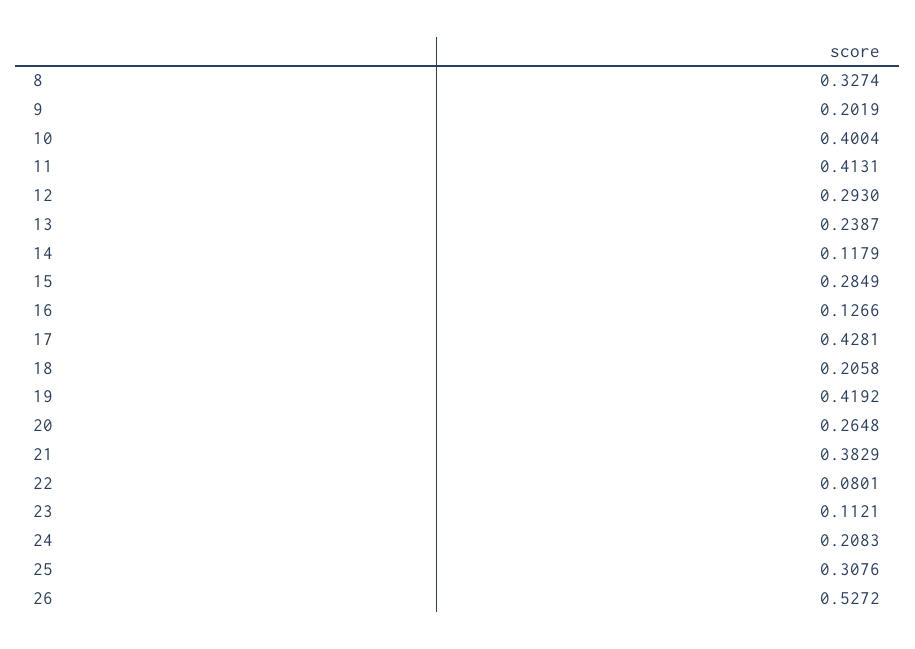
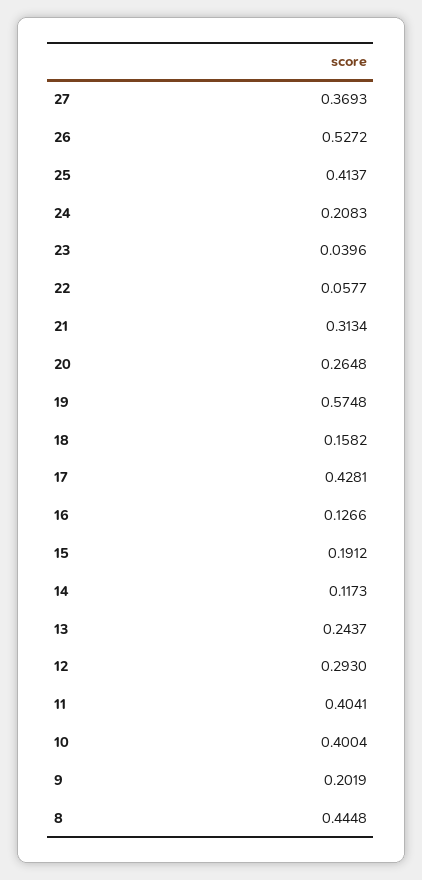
  {
-   "8": 0.3274,
+   "8": 0.4448,
    "9": 0.2019,
    "10": 0.4004,
-   "11": 0.4131,
+   "11": 0.4041,
    "12": 0.293,
-   "13": 0.2387,
+   "13": 0.2437,
-   "14": 0.1179,
+   "14": 0.1173,
-   "15": 0.2849,
+   "15": 0.1912,
    "16": 0.1266,
    "17": 0.4281,
-   "18": 0.2058,
+   "18": 0.1582,
-   "19": 0.4192,
+   "19": 0.5748,
    "20": 0.2648,
-   "21": 0.3829,
+   "21": 0.3134,
-   "22": 0.0801,
+   "22": 0.0577,
-   "23": 0.1121,
+   "23": 0.0396,
    "24": 0.2083,
-   "25": 0.3076,
+   "25": 0.4137,
-   "26": 0.5272
+   "26": 0.5272,
+   "27": 0.3693
  }

